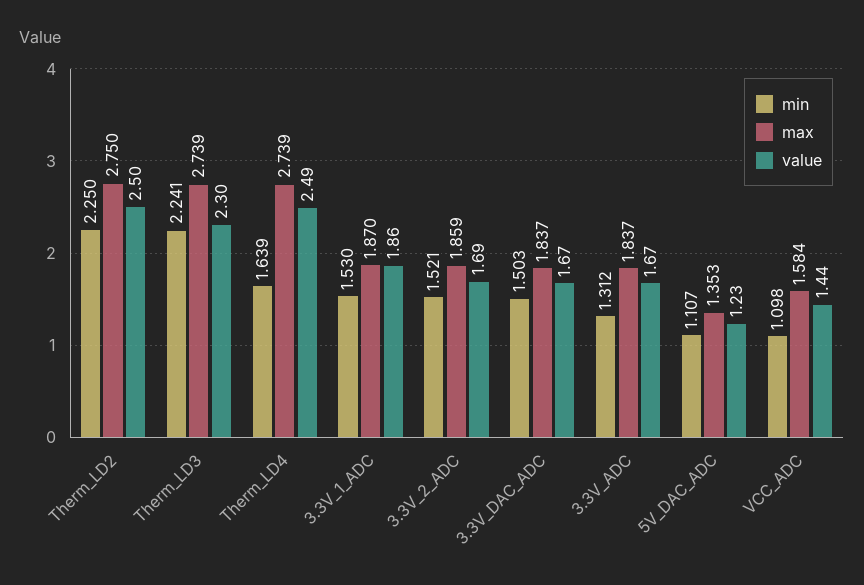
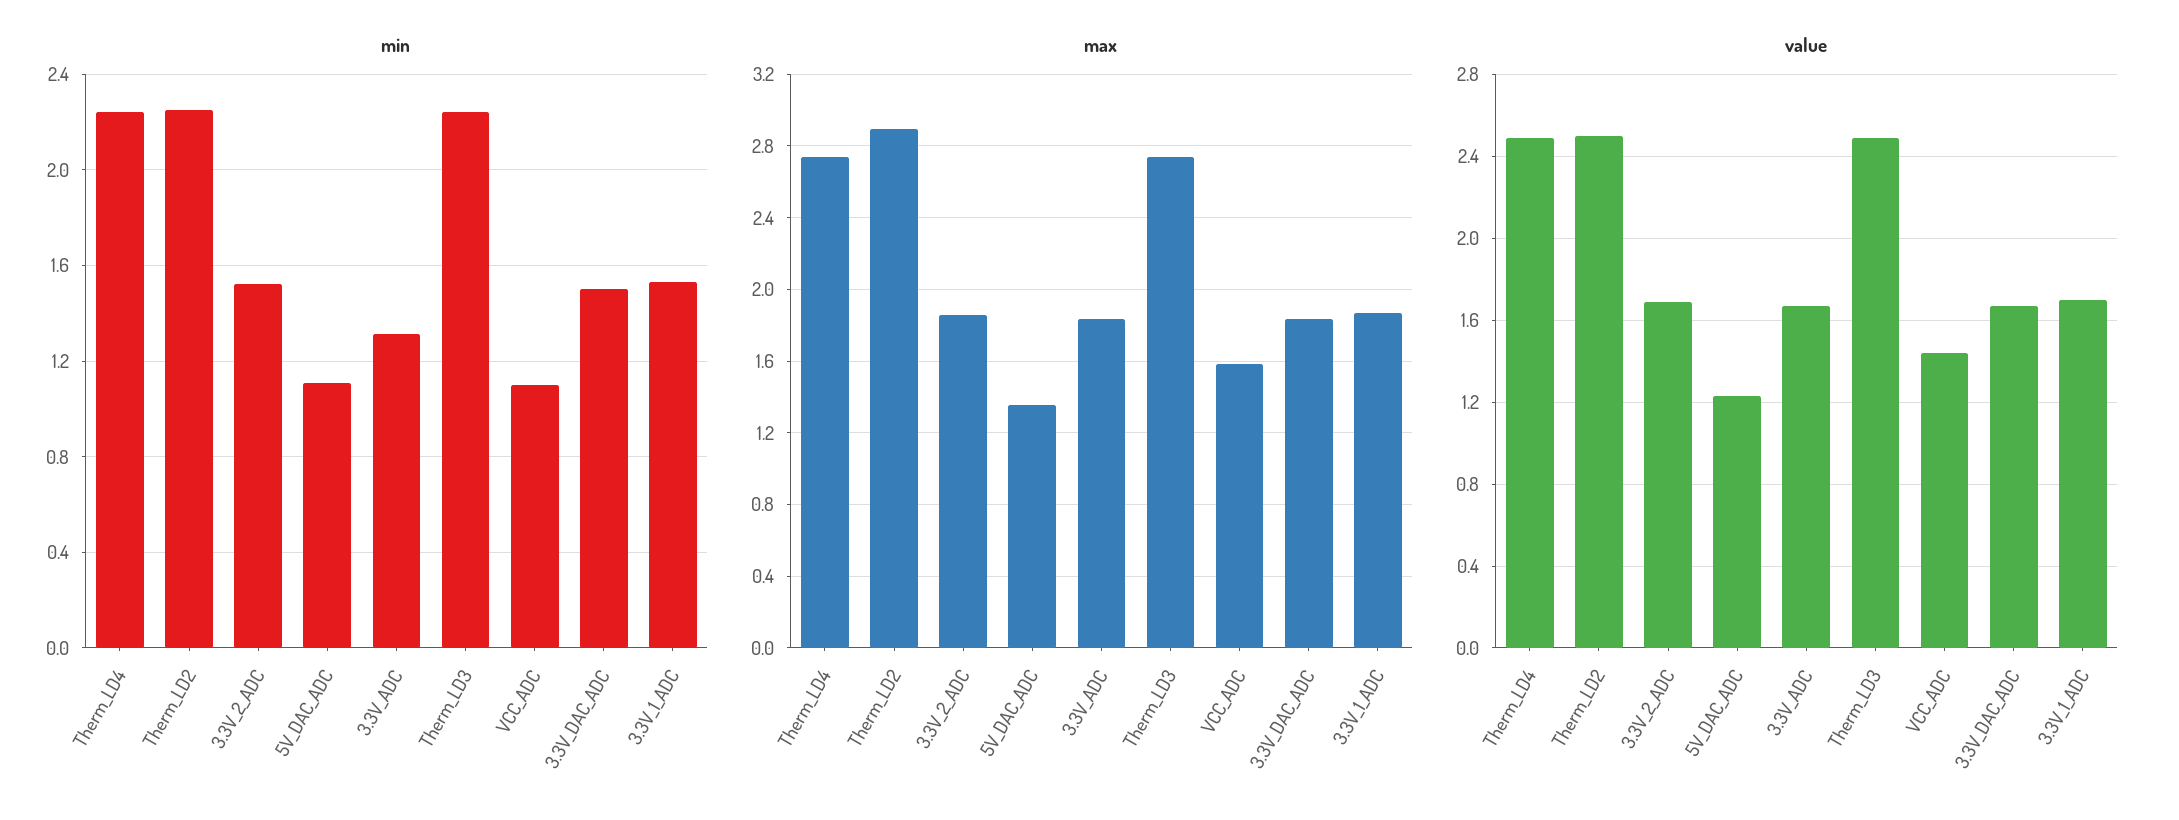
  {
    "min": {
      "Therm_LD2": 2.25,
      "Therm_LD3": 2.241,
-     "Therm_LD4": 1.639,
+     "Therm_LD4": 2.25,
      "3.3V_1_ADC": 1.53,
      "3.3V_2_ADC": 1.521,
      "3.3V_DAC_ADC": 1.503,
      "3.3V_ADC": 1.312,
      "5V_DAC_ADC": 1.107,
      "VCC_ADC": 1.098
    },
    "max": {
-     "Therm_LD2": 2.75,
+     "Therm_LD2": 2.9,
      "Therm_LD3": 2.739,
      "Therm_LD4": 2.739,
      "3.3V_1_ADC": 1.87,
      "3.3V_2_ADC": 1.859,
      "3.3V_DAC_ADC": 1.837,
      "3.3V_ADC": 1.837,
      "5V_DAC_ADC": 1.353,
      "VCC_ADC": 1.584
    },
    "value": {
      "Therm_LD2": 2.5,
-     "Therm_LD3": 2.3,
+     "Therm_LD3": 2.5,
      "Therm_LD4": 2.49,
-     "3.3V_1_ADC": 1.86,
+     "3.3V_1_ADC": 1.7,
      "3.3V_2_ADC": 1.69,
      "3.3V_DAC_ADC": 1.67,
      "3.3V_ADC": 1.67,
      "5V_DAC_ADC": 1.23,
      "VCC_ADC": 1.44
    }
  }

